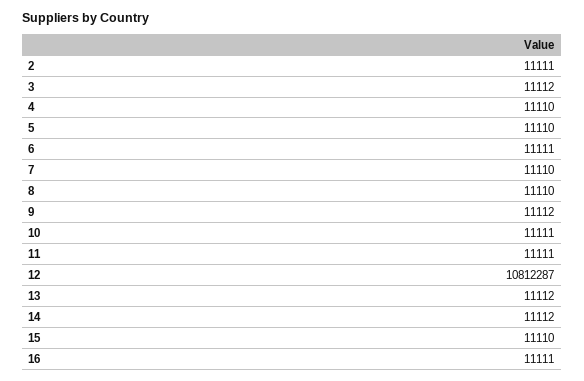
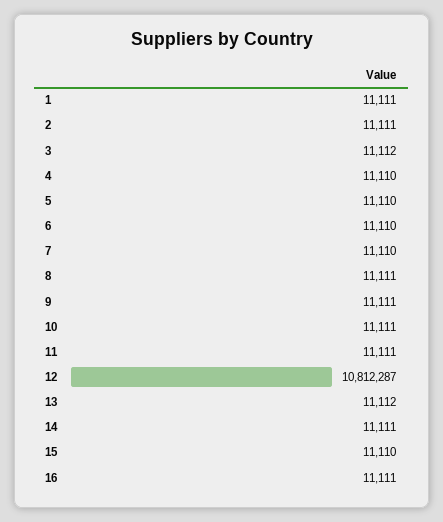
  {
    "2": 11111,
    "3": 11112,
    "4": 11110,
    "5": 11110,
-   "6": 11111,
+   "6": 11110,
    "7": 11110,
-   "8": 11110,
+   "8": 11111,
-   "9": 11112,
+   "9": 11111,
    "10": 11111,
    "11": 11111,
    "12": 10812287,
    "13": 11112,
-   "14": 11112,
+   "14": 11111,
    "15": 11110,
-   "16": 11111
+   "16": 11111,
+   "1": 11111
  }

